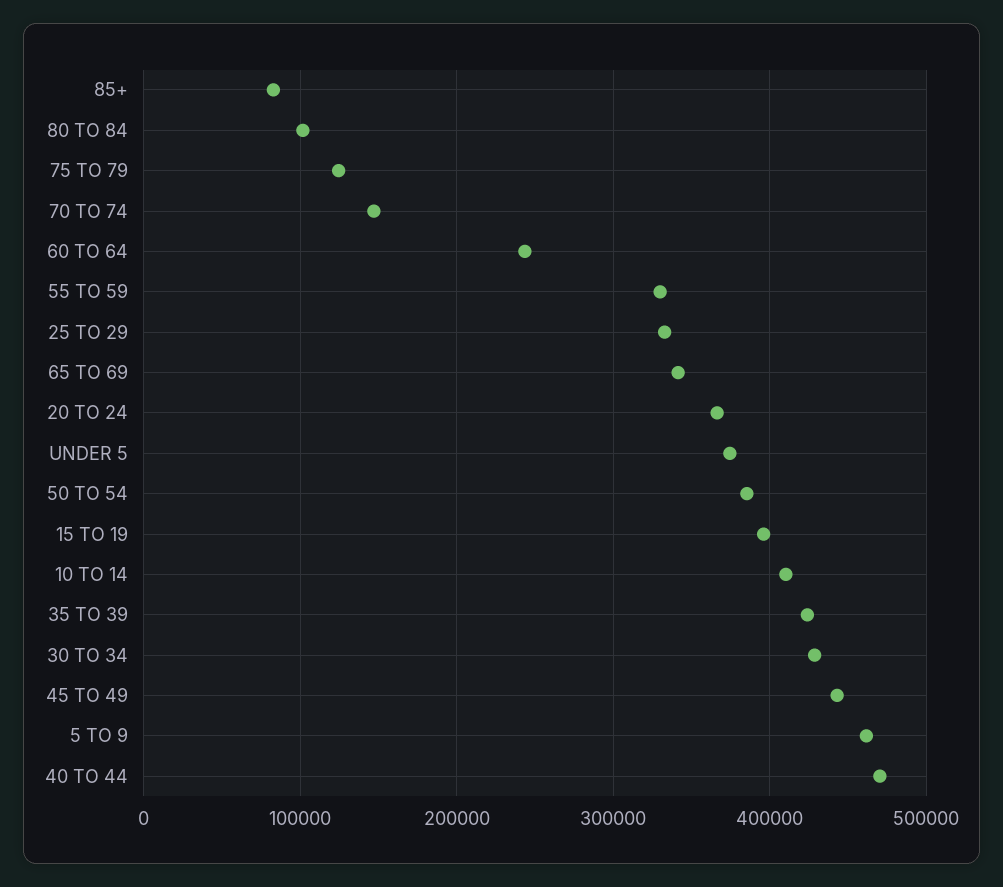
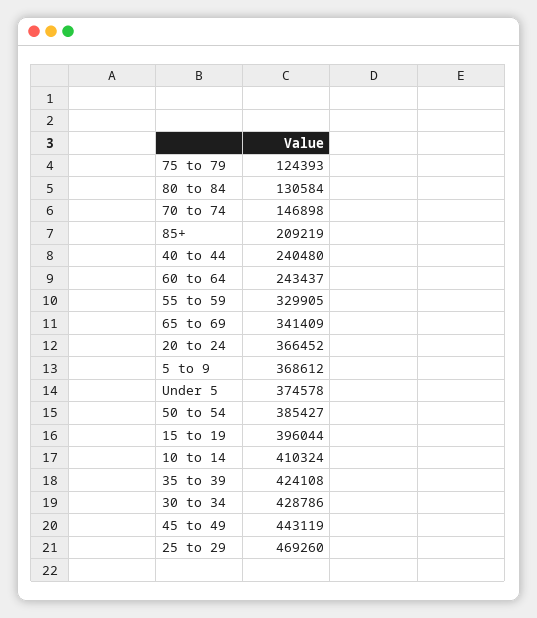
  {
-   "85+": 80000,
+   "85+": 209219,
-   "80 TO 84": 100000,
+   "80 TO 84": 130584,
    "75 TO 79": 124393,
    "70 TO 74": 146898,
    "60 TO 64": 243437,
    "55 TO 59": 329905,
-   "25 TO 29": 330000,
+   "25 TO 29": 469260,
    "65 TO 69": 341409,
    "20 TO 24": 366452,
    "UNDER 5": 374578,
    "50 TO 54": 385427,
    "15 TO 19": 396044,
    "10 TO 14": 410324,
    "35 TO 39": 424108,
    "30 TO 34": 428786,
    "45 TO 49": 443119,
-   "5 TO 9": 460000,
+   "5 TO 9": 368612,
-   "40 TO 44": 470000
+   "40 TO 44": 240480
  }

